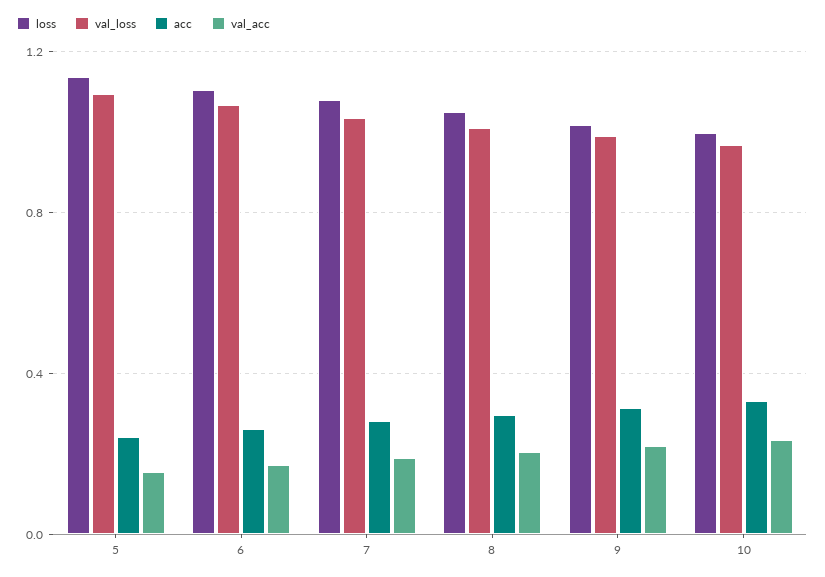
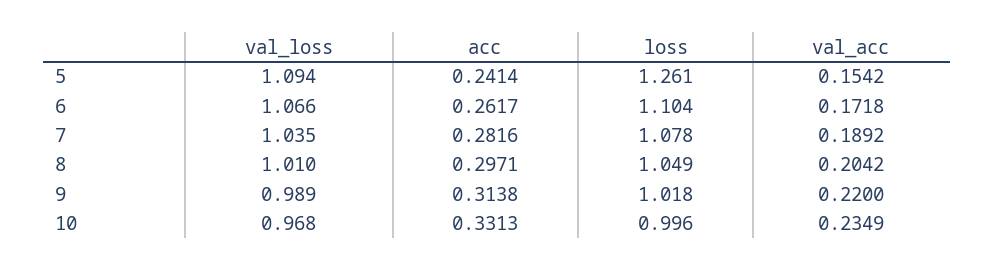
  {
    "loss": {
-     "5": 1.15,
+     "5": 1.261,
      "6": 1.104,
      "7": 1.078,
      "8": 1.049,
      "9": 1.018,
      "10": 0.996
    },
    "val_loss": {
      "5": 1.094,
      "6": 1.066,
      "7": 1.035,
      "8": 1.01,
      "9": 0.989,
      "10": 0.968
    },
    "acc": {
      "5": 0.2414,
      "6": 0.2617,
      "7": 0.2816,
      "8": 0.2971,
      "9": 0.3138,
      "10": 0.3313
    },
    "val_acc": {
      "5": 0.1542,
      "6": 0.1718,
      "7": 0.1892,
      "8": 0.2042,
      "9": 0.22,
      "10": 0.2349
    }
  }

